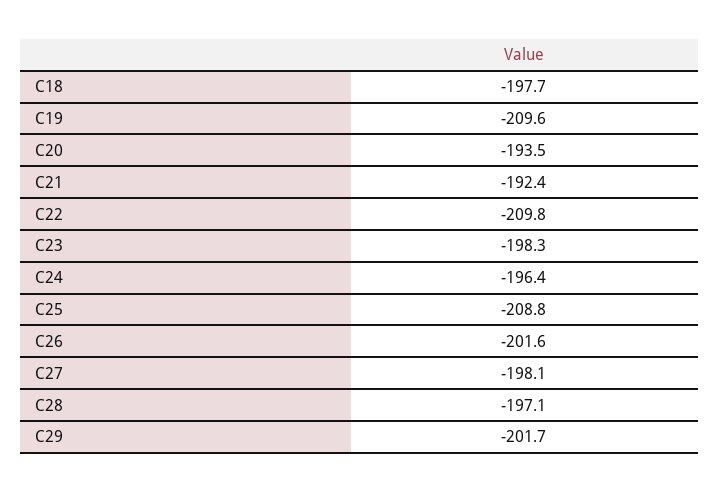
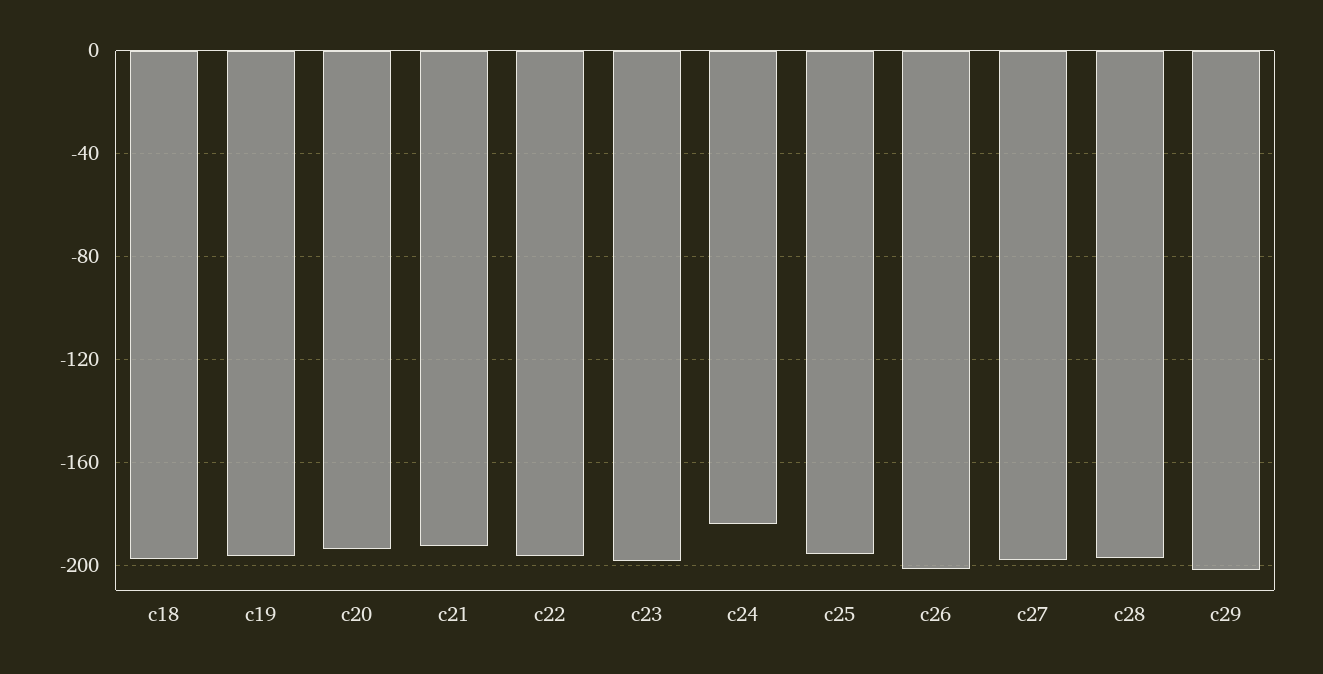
  {
    "C18": -197.7,
-   "C19": -209.6,
+   "C19": -195,
    "C20": -193.5,
    "C21": -192.4,
-   "C22": -209.8,
+   "C22": -195,
    "C23": -198.3,
-   "C24": -196.4,
+   "C24": -185,
-   "C25": -208.8,
+   "C25": -195,
    "C26": -201.6,
    "C27": -198.1,
    "C28": -197.1,
    "C29": -201.7
  }

